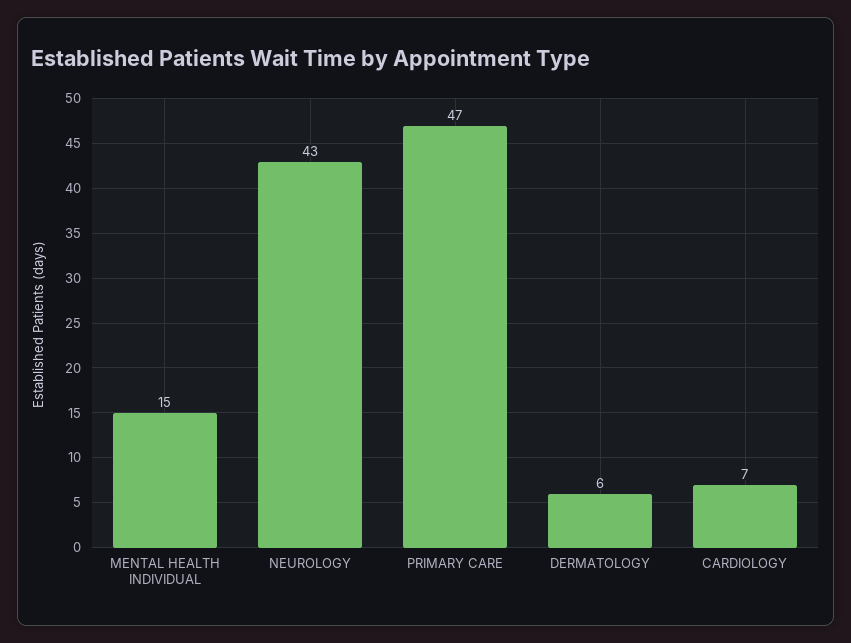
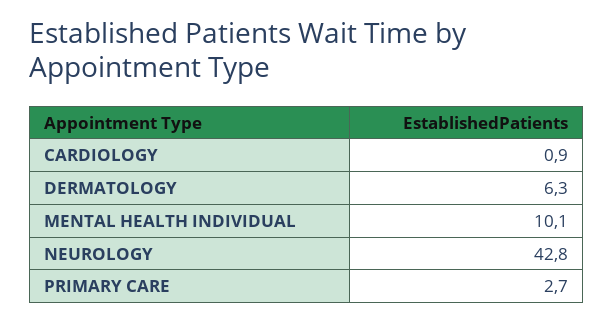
  {
-   "MENTAL HEALTH INDIVIDUAL": 15,
+   "MENTAL HEALTH INDIVIDUAL": 10.1,
    "NEUROLOGY": 42.8,
-   "PRIMARY CARE": 47,
+   "PRIMARY CARE": 2.7,
    "DERMATOLOGY": 6.3,
-   "CARDIOLOGY": 7
+   "CARDIOLOGY": 0.9
  }

